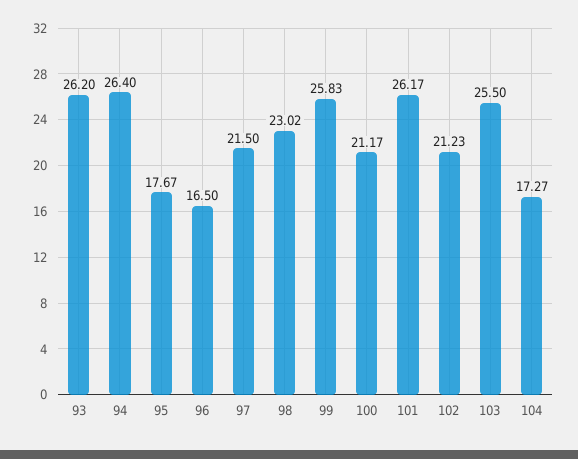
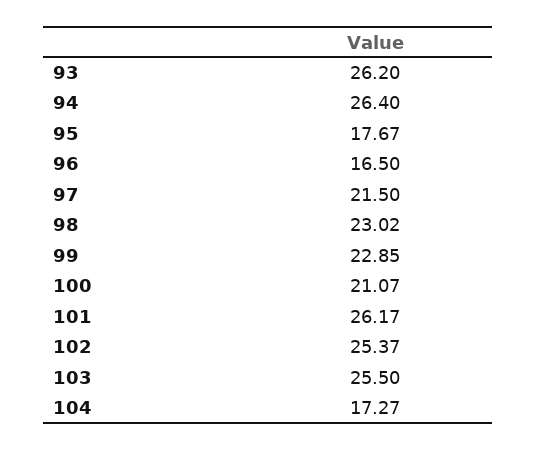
  {
    "93": 26.2,
    "94": 26.4,
    "95": 17.67,
    "96": 16.5,
    "97": 21.5,
    "98": 23.02,
-   "99": 25.83,
+   "99": 22.85,
-   "100": 21.17,
+   "100": 21.07,
    "101": 26.17,
-   "102": 21.23,
+   "102": 25.37,
    "103": 25.5,
    "104": 17.27
  }

